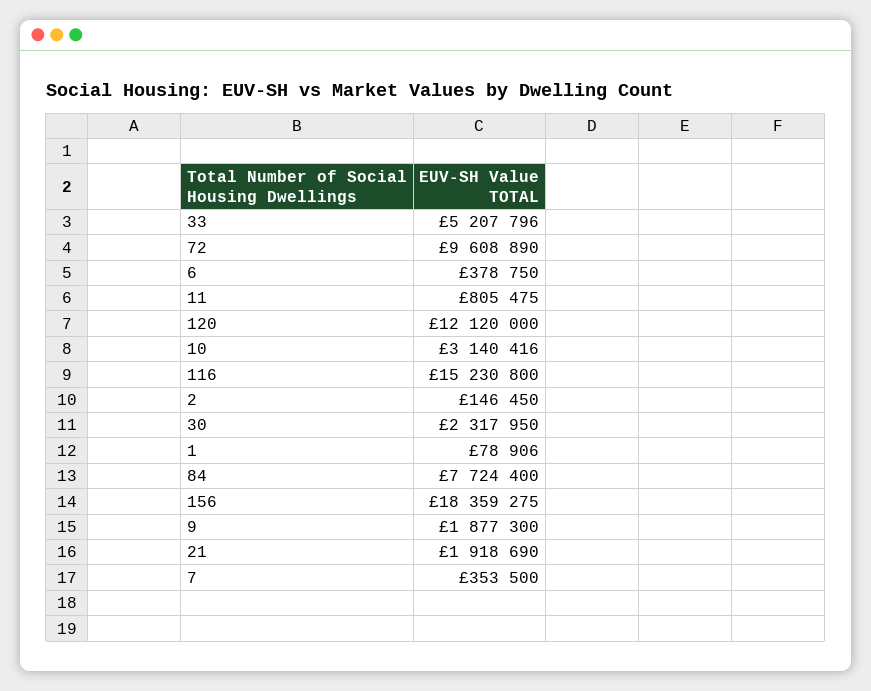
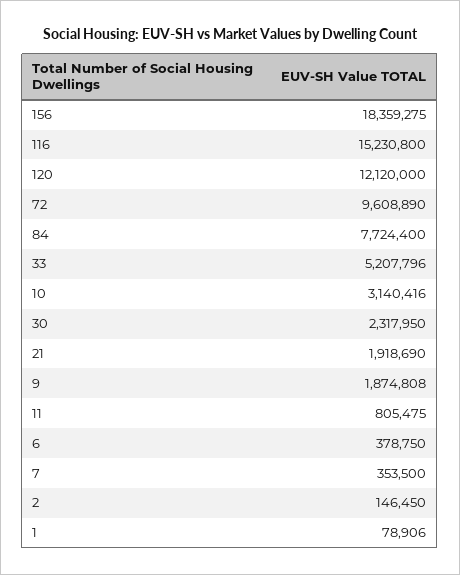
  {
    "33": 5207796,
    "72": 9608890,
    "6": 378750,
    "11": 805475,
    "120": 12120000,
    "10": 3140416,
    "116": 15230800,
    "2": 146450,
    "30": 2317950,
    "1": 78906,
    "84": 7724400,
    "156": 18359275,
-   "9": 1877300,
+   "9": 1874808,
    "21": 1918690,
    "7": 353500
  }

